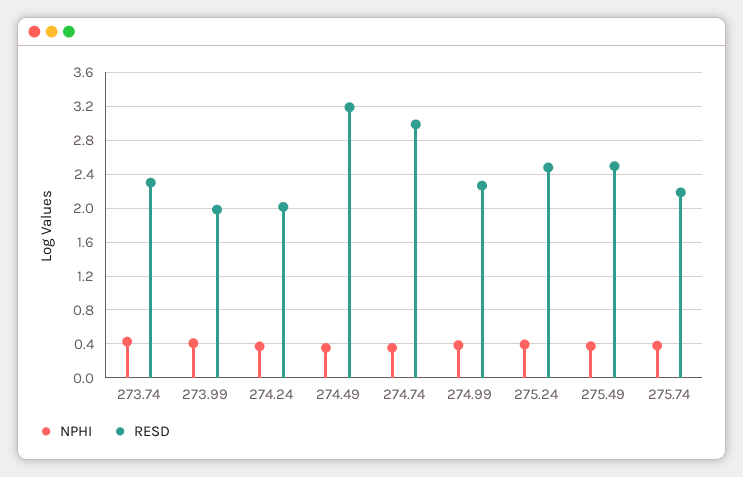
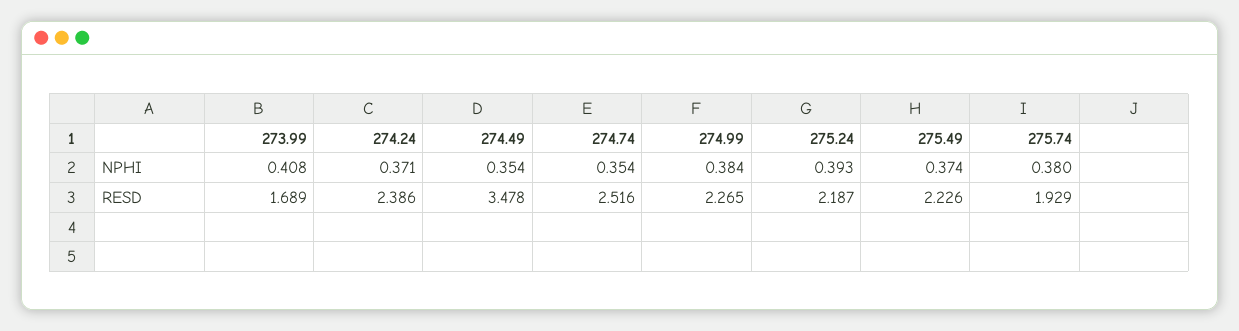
  {
    "NPHI": {
-     "273.74": 0.4,
      "273.99": 0.408,
      "274.24": 0.371,
      "274.49": 0.354,
      "274.74": 0.354,
      "274.99": 0.384,
      "275.24": 0.393,
      "275.49": 0.374,
      "275.74": 0.38
    },
    "RESD": {
-     "273.74": 2.3,
-     "273.99": 2,
+     "273.99": 1.689,
-     "274.24": 2,
+     "274.24": 2.386,
-     "274.49": 3.2,
+     "274.49": 3.478,
-     "274.74": 3,
+     "274.74": 2.516,
      "274.99": 2.265,
-     "275.24": 2.5,
+     "275.24": 2.187,
-     "275.49": 2.5,
+     "275.49": 2.226,
-     "275.74": 2.2
+     "275.74": 1.929
    }
  }

